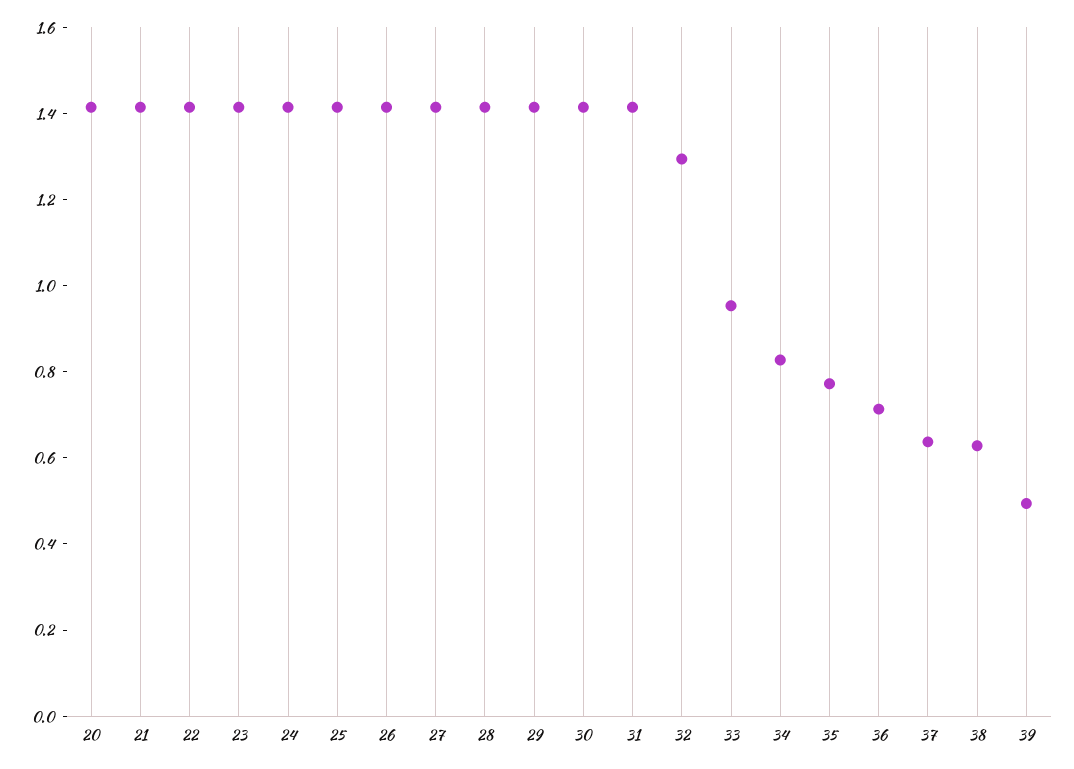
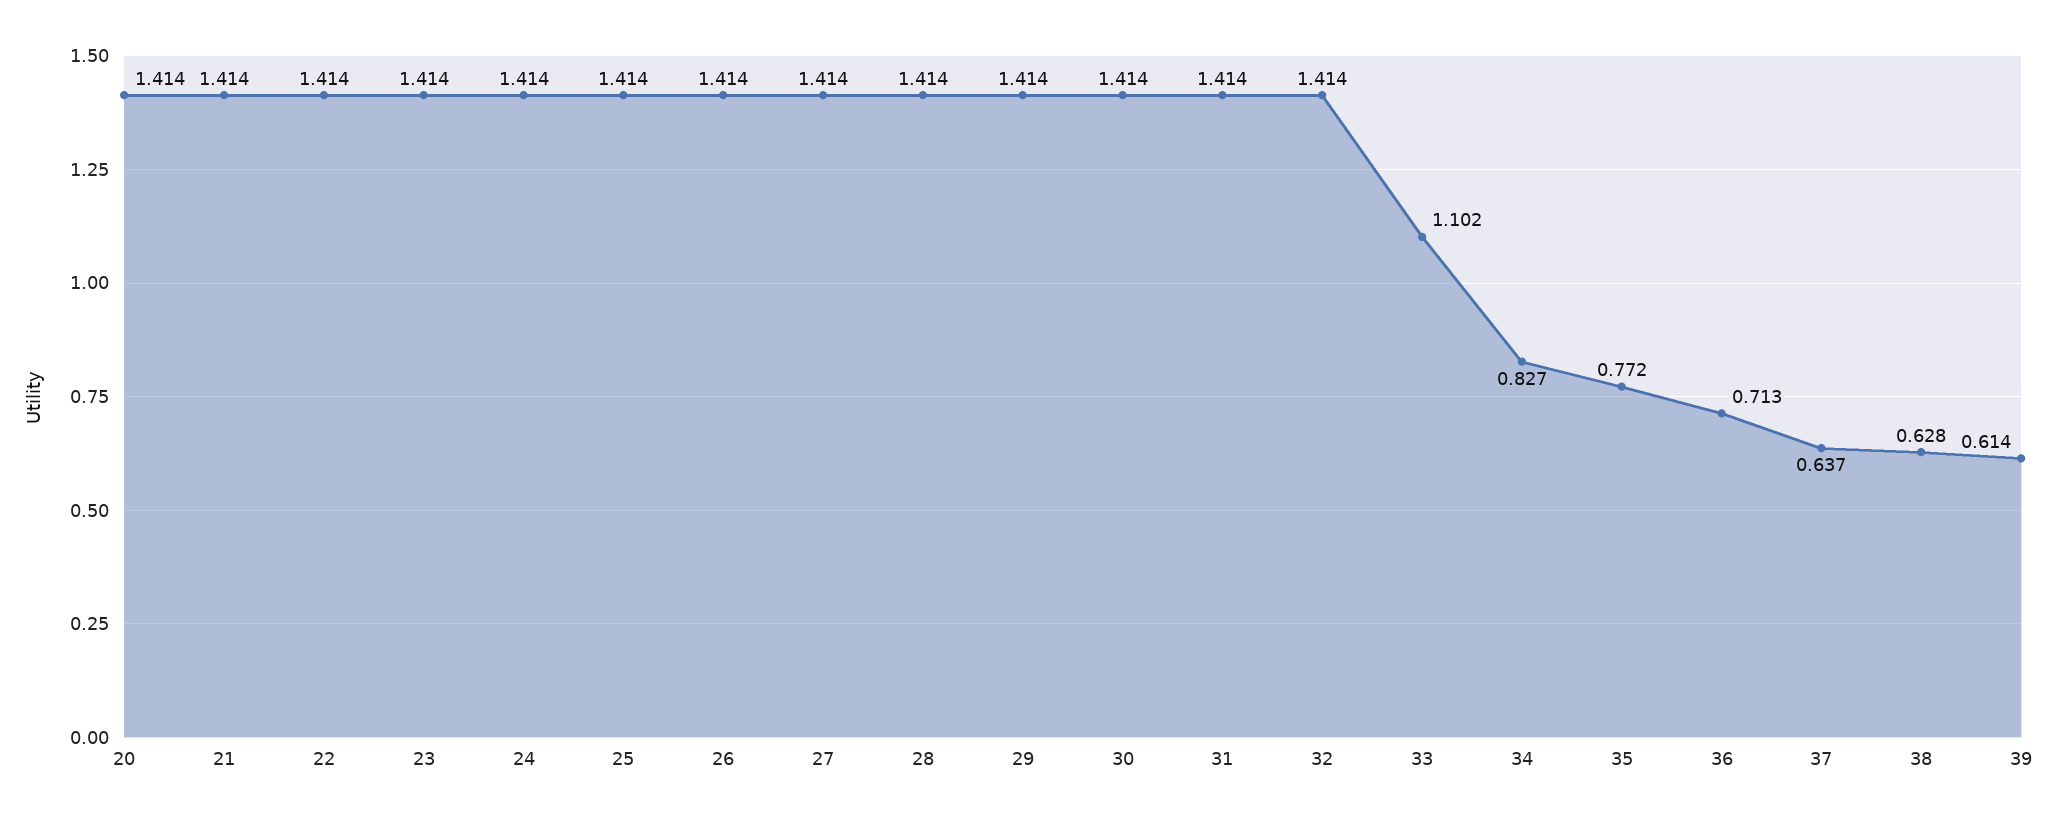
  {
    "20": 1.414,
    "21": 1.414,
    "22": 1.414,
    "23": 1.414,
    "24": 1.414,
    "25": 1.414,
    "26": 1.414,
    "27": 1.414,
    "28": 1.414,
    "29": 1.414,
    "30": 1.414,
    "31": 1.414,
-   "32": 1.3,
+   "32": 1.414,
-   "33": 0.95,
+   "33": 1.102,
    "34": 0.827,
    "35": 0.772,
    "36": 0.713,
    "37": 0.637,
    "38": 0.628,
-   "39": 0.5
+   "39": 0.614
  }

